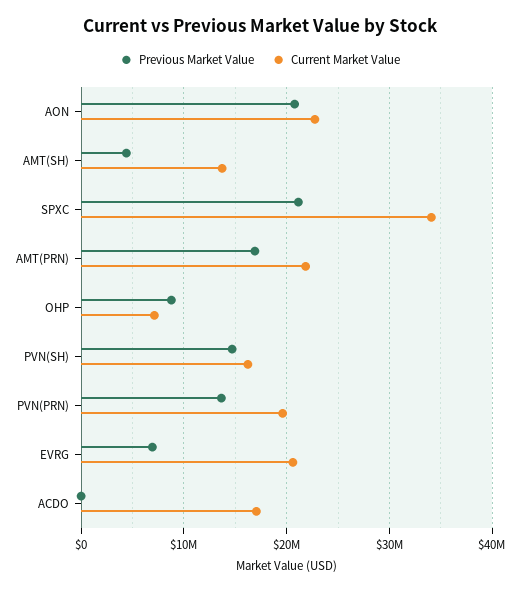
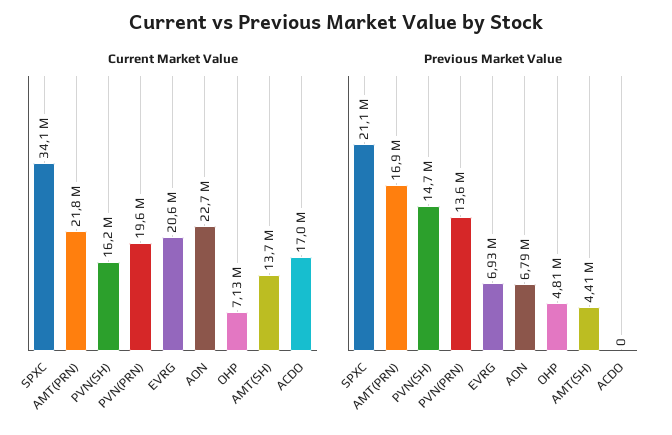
  {
    "Previous Market Value": {
-     "AON": 21000000,
+     "AON": 6790000,
      "AMT(SH)": 4410000,
      "SPXC": 21100000,
      "AMT(PRN)": 16900000,
-     "OHP": 9000000,
+     "OHP": 4810000,
      "PVN(SH)": 14700000,
      "PVN(PRN)": 13600000,
      "EVRG": 6930000,
      "ACDO": 0
    },
    "Current Market Value": {
      "AON": 22700000,
      "AMT(SH)": 13700000,
      "SPXC": 34100000,
      "AMT(PRN)": 21800000,
      "OHP": 7130000,
      "PVN(SH)": 16200000,
      "PVN(PRN)": 19600000,
      "EVRG": 20600000,
      "ACDO": 17000000
    }
  }

